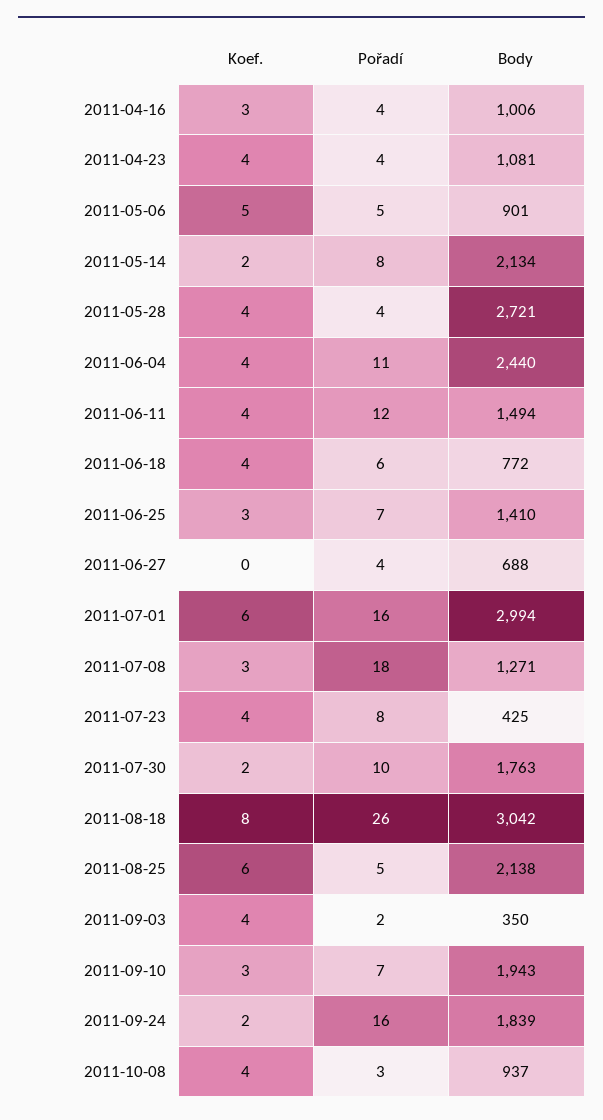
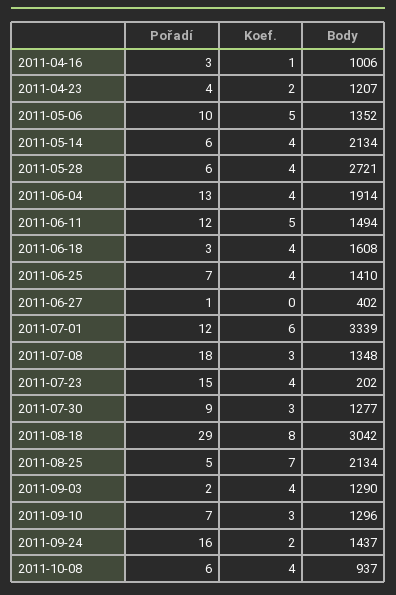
  {
    "Koef.": {
-     "2011-04-16": 3,
+     "2011-04-16": 1,
-     "2011-04-23": 4,
+     "2011-04-23": 2,
      "2011-05-06": 5,
-     "2011-05-14": 2,
+     "2011-05-14": 4,
      "2011-05-28": 4,
      "2011-06-04": 4,
-     "2011-06-11": 4,
+     "2011-06-11": 5,
      "2011-06-18": 4,
-     "2011-06-25": 3,
+     "2011-06-25": 4,
      "2011-06-27": 0,
      "2011-07-01": 6,
      "2011-07-08": 3,
      "2011-07-23": 4,
-     "2011-07-30": 2,
+     "2011-07-30": 3,
      "2011-08-18": 8,
-     "2011-08-25": 6,
+     "2011-08-25": 7,
      "2011-09-03": 4,
      "2011-09-10": 3,
      "2011-09-24": 2,
      "2011-10-08": 4
    },
    "Pořadí": {
-     "2011-04-16": 4,
+     "2011-04-16": 3,
      "2011-04-23": 4,
-     "2011-05-06": 5,
+     "2011-05-06": 10,
-     "2011-05-14": 8,
+     "2011-05-14": 6,
-     "2011-05-28": 4,
+     "2011-05-28": 6,
-     "2011-06-04": 11,
+     "2011-06-04": 13,
      "2011-06-11": 12,
-     "2011-06-18": 6,
+     "2011-06-18": 3,
      "2011-06-25": 7,
-     "2011-06-27": 4,
+     "2011-06-27": 1,
-     "2011-07-01": 16,
+     "2011-07-01": 12,
      "2011-07-08": 18,
-     "2011-07-23": 8,
+     "2011-07-23": 15,
-     "2011-07-30": 10,
+     "2011-07-30": 9,
-     "2011-08-18": 26,
+     "2011-08-18": 29,
      "2011-08-25": 5,
      "2011-09-03": 2,
      "2011-09-10": 7,
      "2011-09-24": 16,
-     "2011-10-08": 3
+     "2011-10-08": 6
    },
    "Body": {
      "2011-04-16": 1006,
-     "2011-04-23": 1081,
+     "2011-04-23": 1207,
-     "2011-05-06": 901,
+     "2011-05-06": 1352,
      "2011-05-14": 2134,
      "2011-05-28": 2721,
-     "2011-06-04": 2440,
+     "2011-06-04": 1914,
      "2011-06-11": 1494,
-     "2011-06-18": 772,
+     "2011-06-18": 1608,
      "2011-06-25": 1410,
-     "2011-06-27": 688,
+     "2011-06-27": 402,
-     "2011-07-01": 2994,
+     "2011-07-01": 3339,
-     "2011-07-08": 1271,
+     "2011-07-08": 1348,
-     "2011-07-23": 425,
+     "2011-07-23": 202,
-     "2011-07-30": 1763,
+     "2011-07-30": 1277,
      "2011-08-18": 3042,
-     "2011-08-25": 2138,
+     "2011-08-25": 2134,
-     "2011-09-03": 350,
+     "2011-09-03": 1290,
-     "2011-09-10": 1943,
+     "2011-09-10": 1296,
-     "2011-09-24": 1839,
+     "2011-09-24": 1437,
      "2011-10-08": 937
    }
  }

